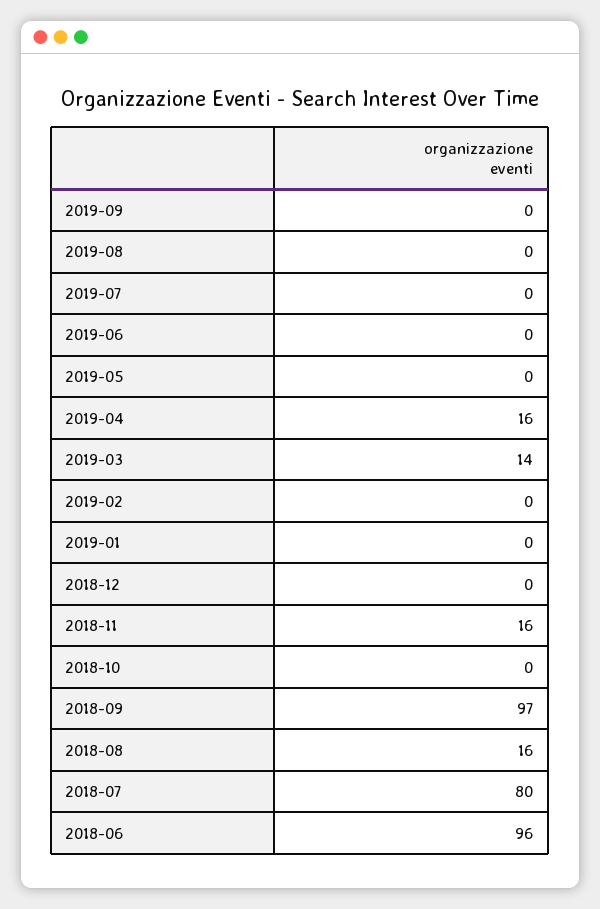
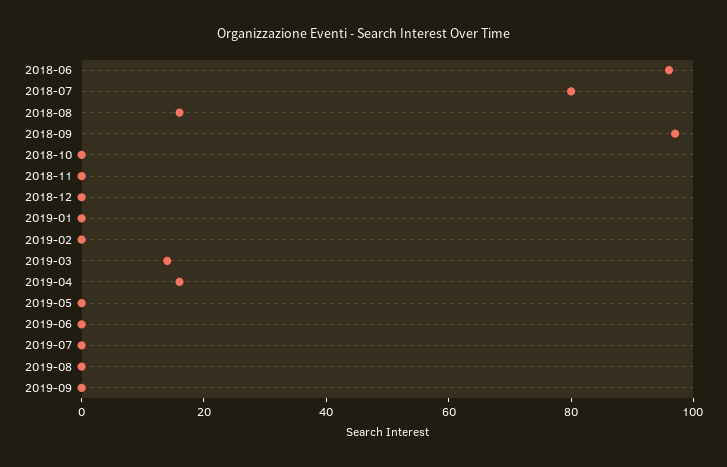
  {
    "2019-09": 0,
    "2019-08": 0,
    "2019-07": 0,
    "2019-06": 0,
    "2019-05": 0,
    "2019-04": 16,
    "2019-03": 14,
    "2019-02": 0,
    "2019-01": 0,
    "2018-12": 0,
-   "2018-11": 16,
+   "2018-11": 0,
    "2018-10": 0,
    "2018-09": 97,
    "2018-08": 16,
    "2018-07": 80,
    "2018-06": 96
  }

